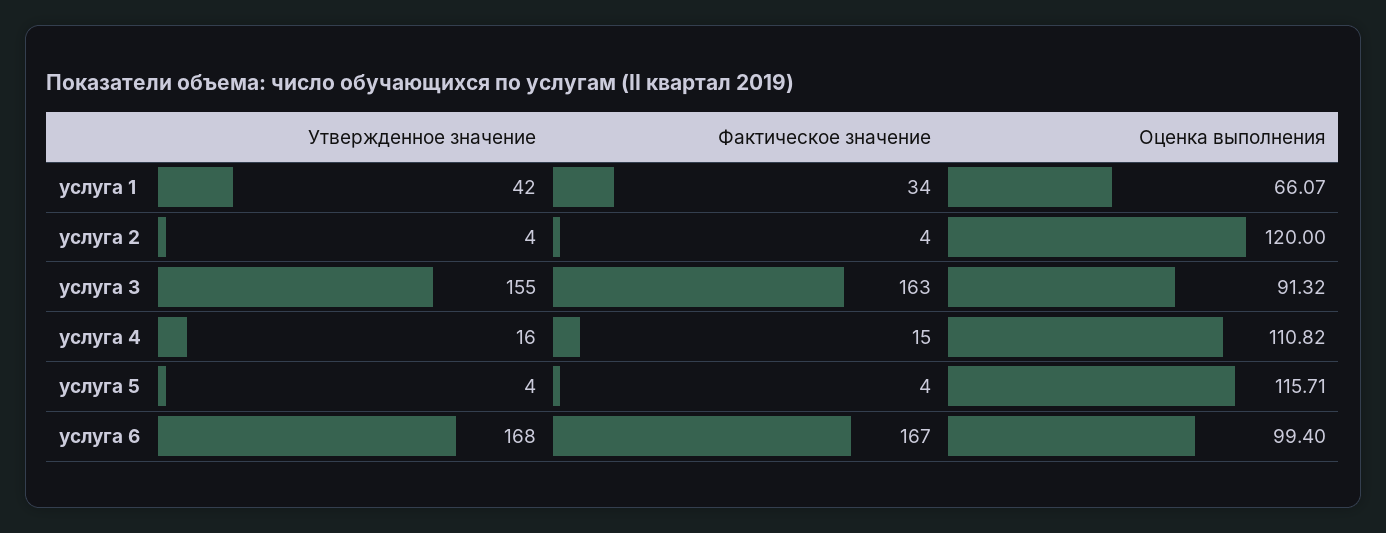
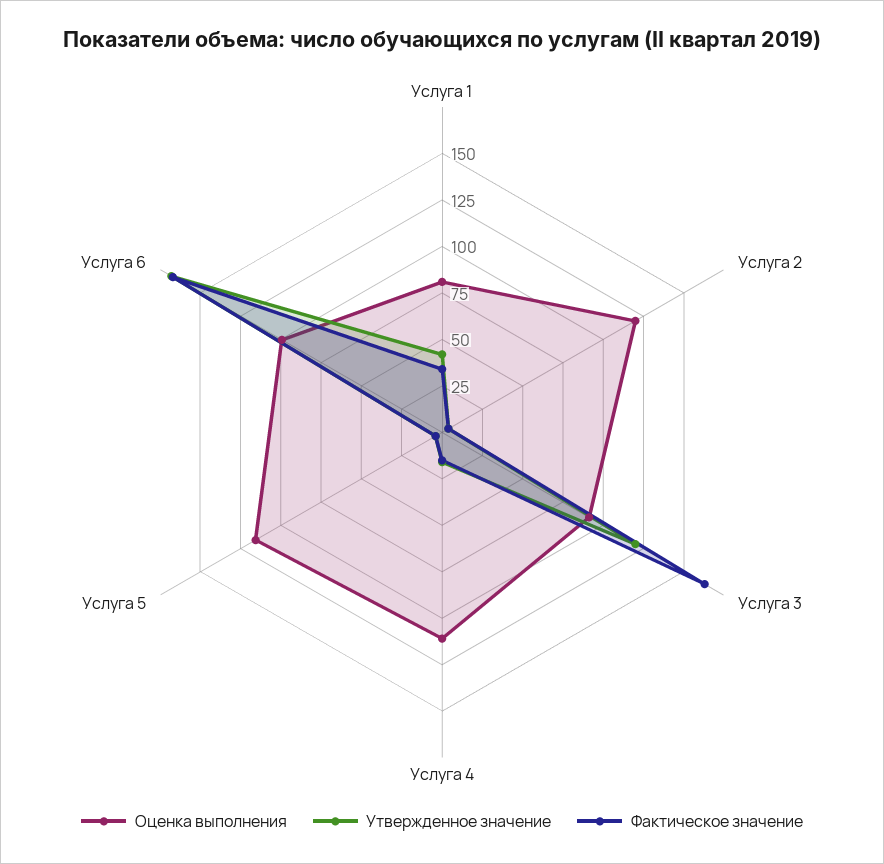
  {
    "Утвержденное значение": {
      "услуга 1": 42,
      "услуга 2": 4,
-     "услуга 3": 155,
+     "услуга 3": 120,
      "услуга 4": 16,
      "услуга 5": 4,
      "услуга 6": 168
    },
    "Фактическое значение": {
      "услуга 1": 34,
      "услуга 2": 4,
      "услуга 3": 163,
      "услуга 4": 15,
      "услуга 5": 4,
      "услуга 6": 167
    },
    "Оценка выполнения": {
-     "услуга 1": 66.07,
+     "услуга 1": 80,
      "услуга 2": 120,
      "услуга 3": 91.32,
      "услуга 4": 110.82,
      "услуга 5": 115.71,
      "услуга 6": 99.4
    }
  }

